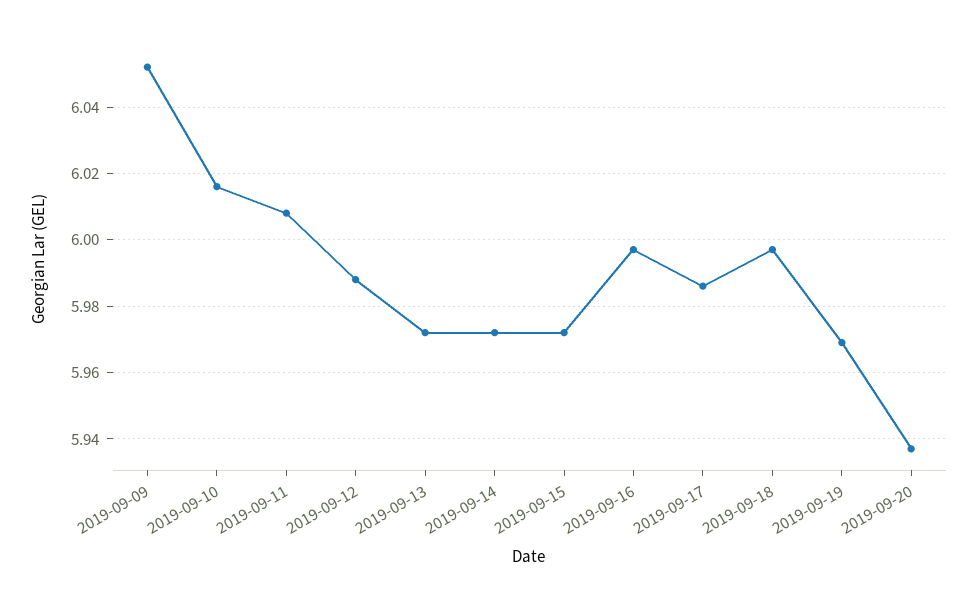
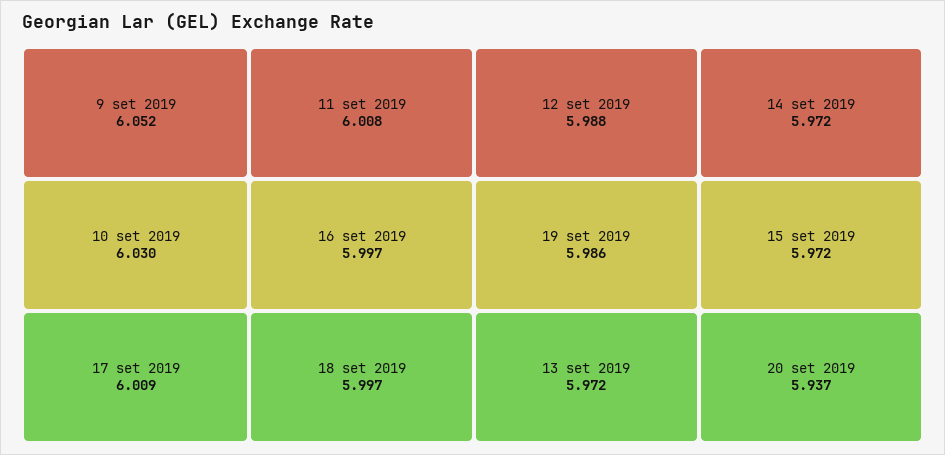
  {
    "2019-09-09": 6.052,
-   "2019-09-10": 6.015,
+   "2019-09-10": 6.03,
    "2019-09-11": 6.008,
    "2019-09-12": 5.988,
    "2019-09-13": 5.972,
    "2019-09-14": 5.972,
    "2019-09-15": 5.972,
    "2019-09-16": 5.997,
-   "2019-09-17": 5.985,
+   "2019-09-17": 6.009,
    "2019-09-18": 5.997,
-   "2019-09-19": 5.97,
+   "2019-09-19": 5.986,
    "2019-09-20": 5.937
  }

